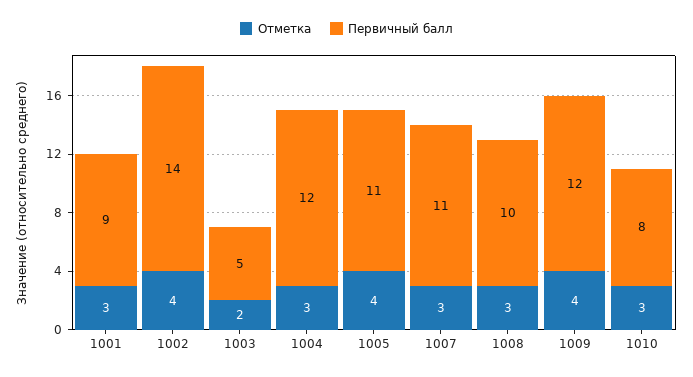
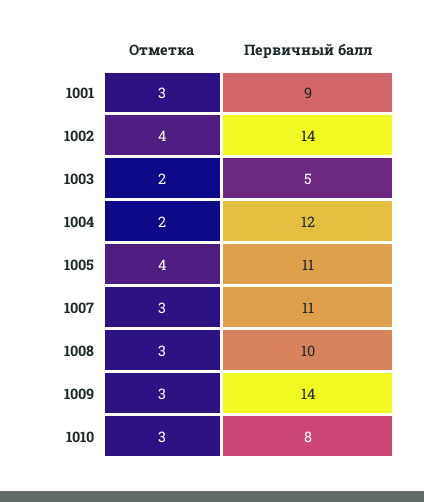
  {
    "Отметка": {
      "1001": 3,
      "1002": 4,
      "1003": 2,
-     "1004": 3,
+     "1004": 2,
      "1005": 4,
      "1007": 3,
      "1008": 3,
-     "1009": 4,
+     "1009": 3,
      "1010": 3
    },
    "Первичный балл": {
      "1001": 9,
      "1002": 14,
      "1003": 5,
      "1004": 12,
      "1005": 11,
      "1007": 11,
      "1008": 10,
-     "1009": 12,
+     "1009": 14,
      "1010": 8
    }
  }

